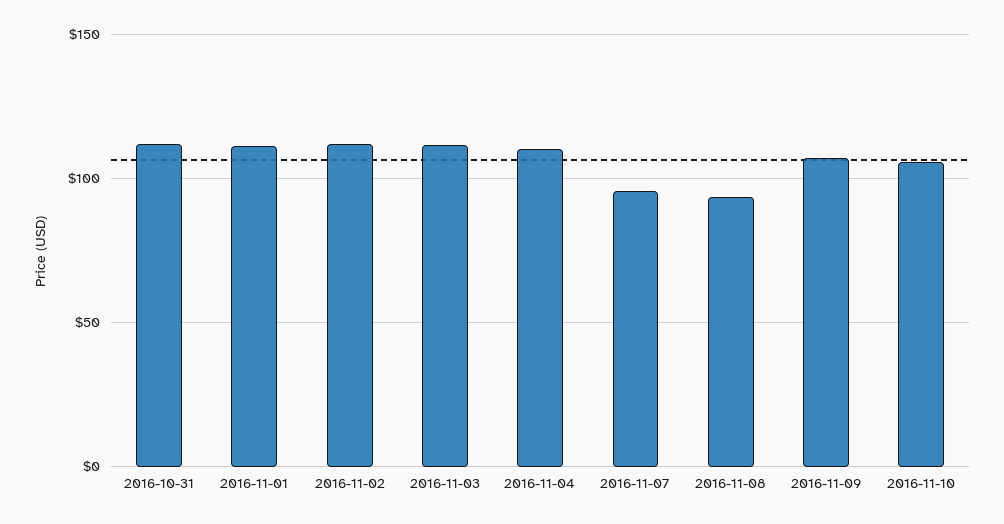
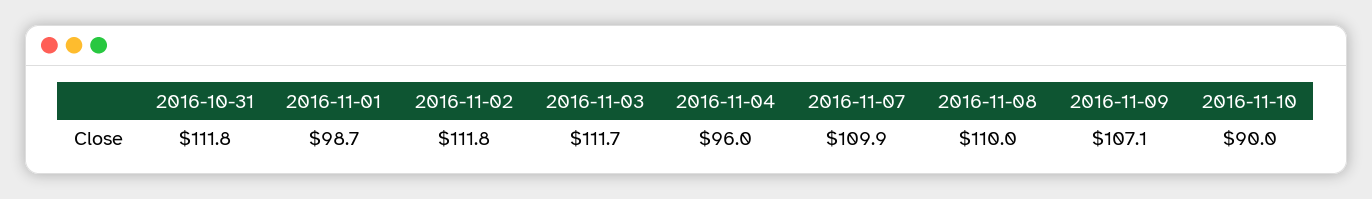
  {
    "2016-10-31": 111.8,
-   "2016-11-01": 110,
+   "2016-11-01": 98.7,
    "2016-11-02": 111.8,
    "2016-11-03": 111.7,
-   "2016-11-04": 110,
+   "2016-11-04": 96,
-   "2016-11-07": 95,
+   "2016-11-07": 109.9,
-   "2016-11-08": 95,
+   "2016-11-08": 110,
    "2016-11-09": 107.1,
-   "2016-11-10": 105
+   "2016-11-10": 90
  }

